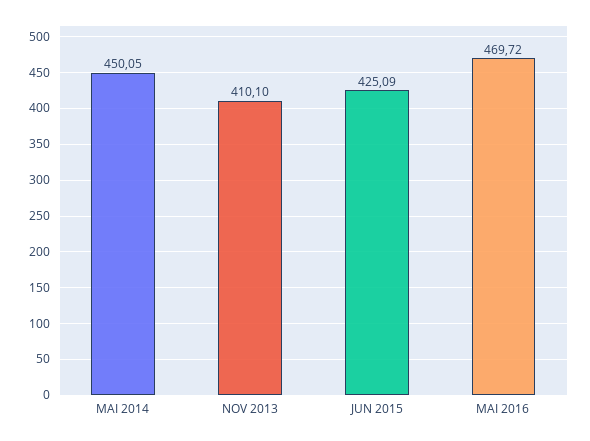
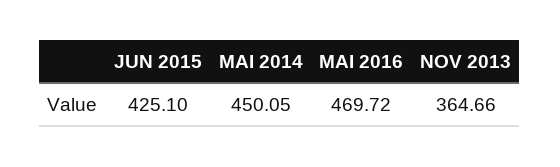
  {
    "MAI 2014": 450.05,
-   "NOV 2013": 410.1,
+   "NOV 2013": 364.66,
-   "JUN 2015": 425.09,
+   "JUN 2015": 425.1,
    "MAI 2016": 469.72
  }

